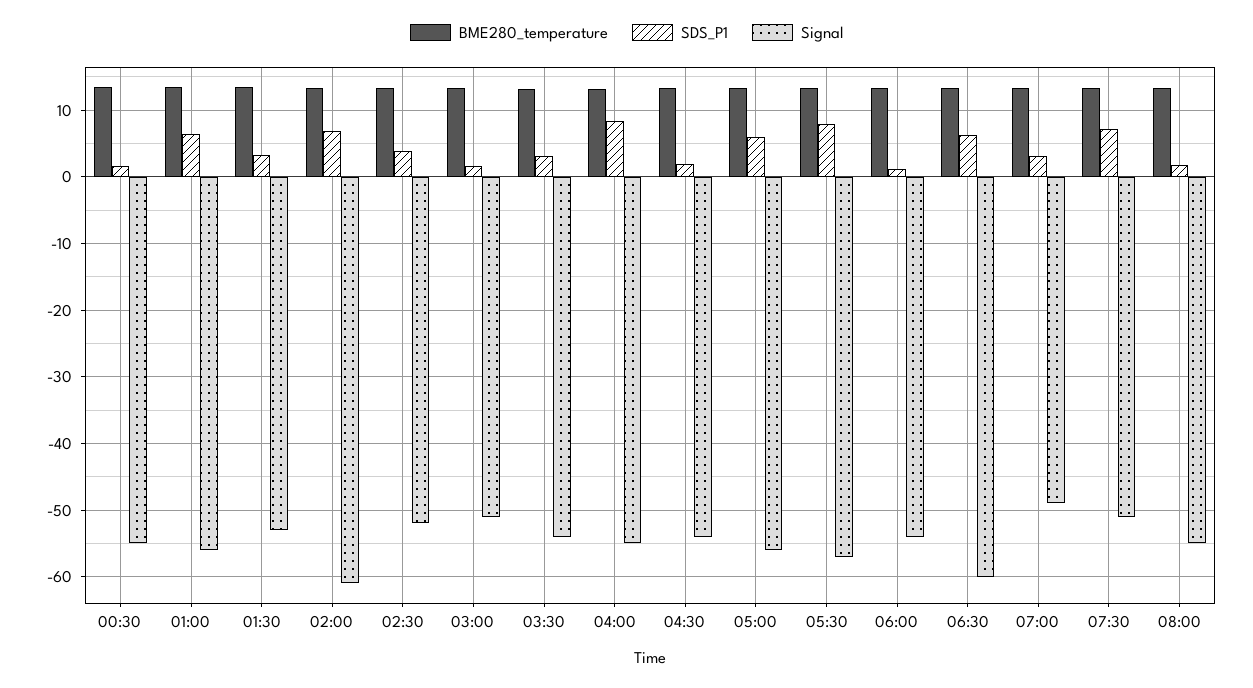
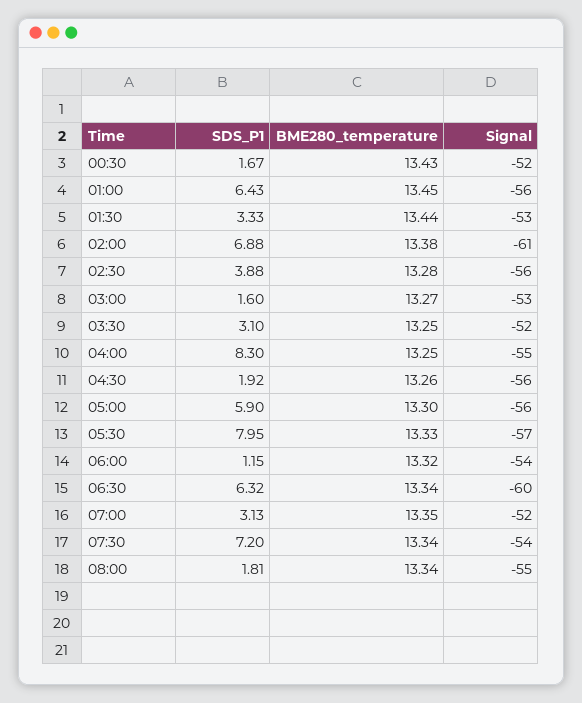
  {
    "BME280_temperature": {
      "00:30": 13.43,
      "01:00": 13.45,
      "01:30": 13.44,
      "02:00": 13.38,
      "02:30": 13.28,
      "03:00": 13.27,
      "03:30": 13.25,
      "04:00": 13.25,
      "04:30": 13.26,
      "05:00": 13.3,
      "05:30": 13.33,
      "06:00": 13.32,
      "06:30": 13.34,
      "07:00": 13.35,
      "07:30": 13.34,
      "08:00": 13.34
    },
    "SDS_P1": {
      "00:30": 1.67,
      "01:00": 6.43,
      "01:30": 3.33,
      "02:00": 6.88,
      "02:30": 3.88,
      "03:00": 1.6,
      "03:30": 3.1,
      "04:00": 8.3,
      "04:30": 1.92,
      "05:00": 5.9,
      "05:30": 7.95,
      "06:00": 1.15,
      "06:30": 6.32,
      "07:00": 3.13,
      "07:30": 7.2,
      "08:00": 1.81
    },
    "Signal": {
-     "00:30": -55,
+     "00:30": -52,
      "01:00": -56,
      "01:30": -53,
      "02:00": -61,
-     "02:30": -52,
+     "02:30": -56,
-     "03:00": -51,
+     "03:00": -53,
-     "03:30": -54,
+     "03:30": -52,
      "04:00": -55,
-     "04:30": -54,
+     "04:30": -56,
      "05:00": -56,
      "05:30": -57,
      "06:00": -54,
      "06:30": -60,
-     "07:00": -49,
+     "07:00": -52,
-     "07:30": -51,
+     "07:30": -54,
      "08:00": -55
    }
  }

